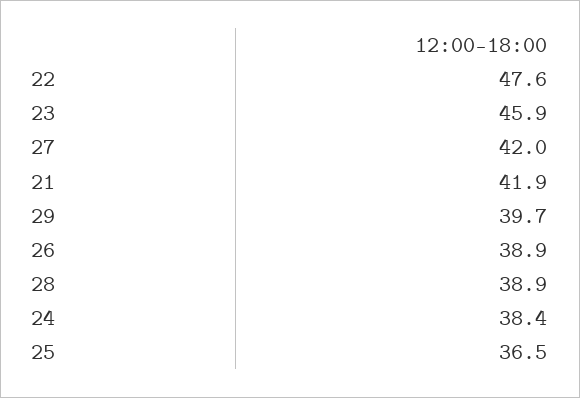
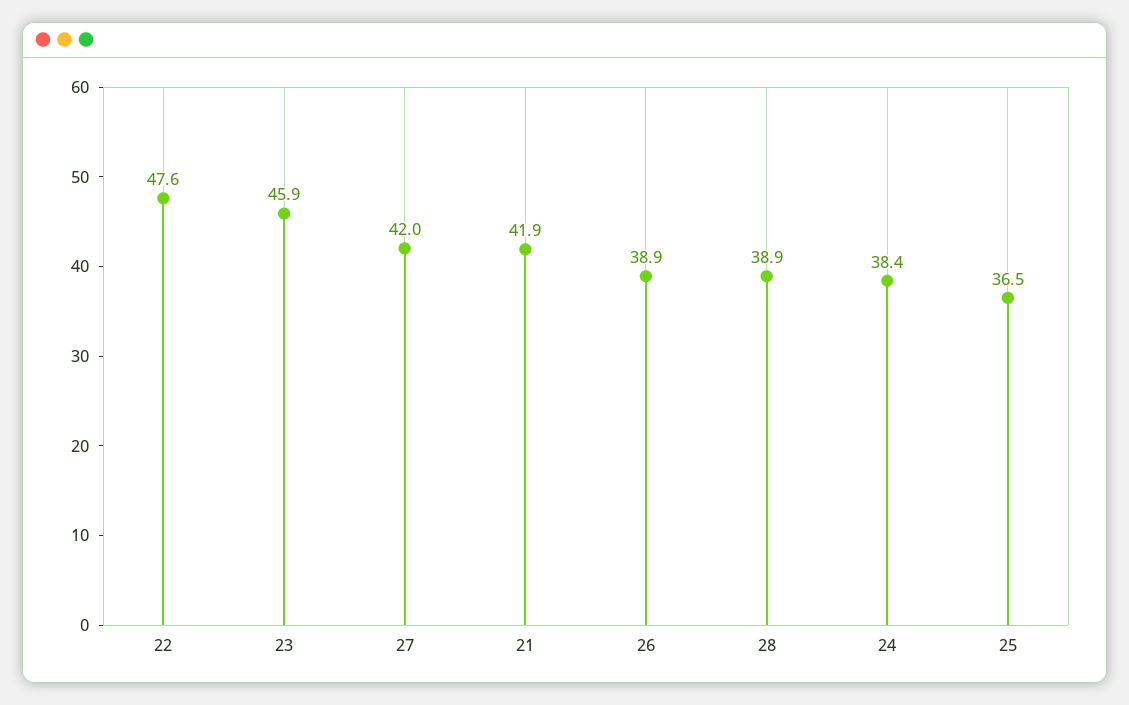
  {
    "22": 47.6,
    "23": 45.9,
    "27": 42,
    "21": 41.9,
-   "29": 39.7,
    "26": 38.9,
    "28": 38.9,
    "24": 38.4,
    "25": 36.5
  }

